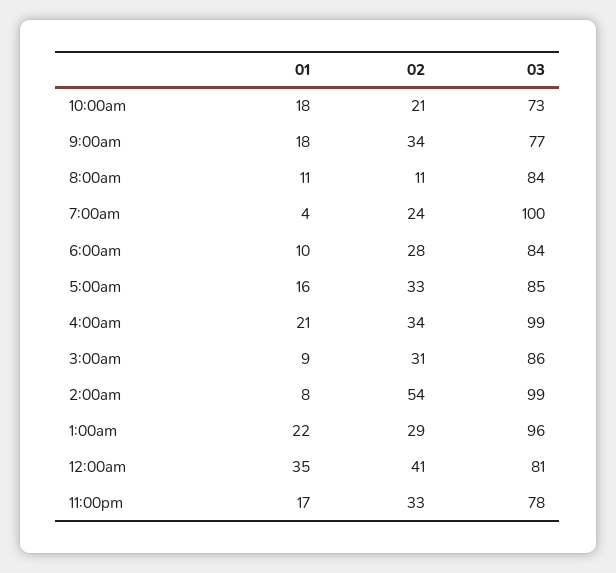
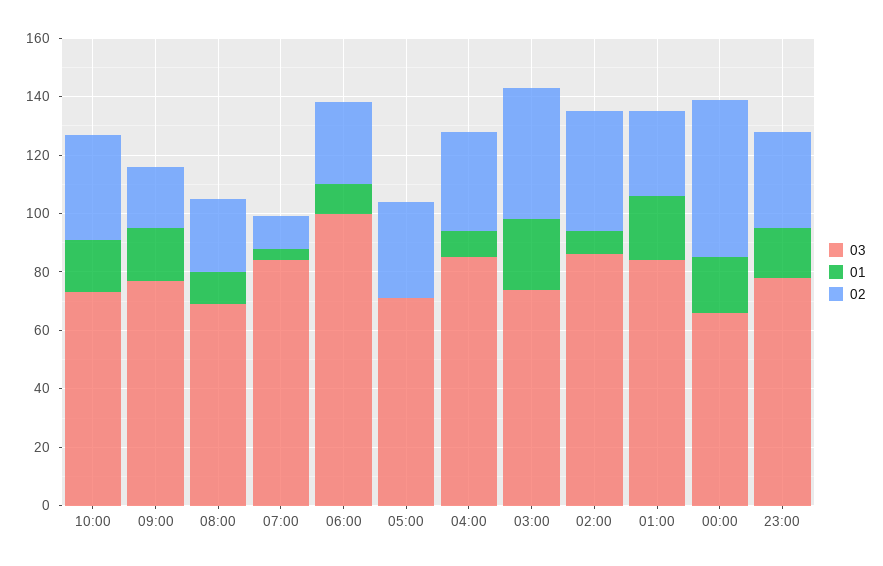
  {
    "01": {
      "10:00am": 18,
      "9:00am": 18,
      "8:00am": 11,
      "7:00am": 4,
      "6:00am": 10,
-     "5:00am": 16,
+     "5:00am": 0,
-     "4:00am": 21,
+     "4:00am": 10,
-     "3:00am": 9,
+     "3:00am": 25,
      "2:00am": 8,
      "1:00am": 22,
-     "12:00am": 35,
+     "12:00am": 20,
      "11:00pm": 17
    },
    "02": {
-     "10:00am": 21,
+     "10:00am": 35,
-     "9:00am": 34,
+     "9:00am": 20,
-     "8:00am": 11,
+     "8:00am": 25,
-     "7:00am": 24,
+     "7:00am": 10,
      "6:00am": 28,
      "5:00am": 33,
      "4:00am": 34,
-     "3:00am": 31,
+     "3:00am": 45,
-     "2:00am": 54,
+     "2:00am": 40,
      "1:00am": 29,
-     "12:00am": 41,
+     "12:00am": 55,
      "11:00pm": 33
    },
    "03": {
      "10:00am": 73,
      "9:00am": 77,
-     "8:00am": 84,
+     "8:00am": 70,
-     "7:00am": 100,
+     "7:00am": 85,
-     "6:00am": 84,
+     "6:00am": 100,
-     "5:00am": 85,
+     "5:00am": 70,
-     "4:00am": 99,
+     "4:00am": 85,
-     "3:00am": 86,
+     "3:00am": 75,
-     "2:00am": 99,
+     "2:00am": 85,
-     "1:00am": 96,
+     "1:00am": 85,
-     "12:00am": 81,
+     "12:00am": 65,
      "11:00pm": 78
    }
  }

